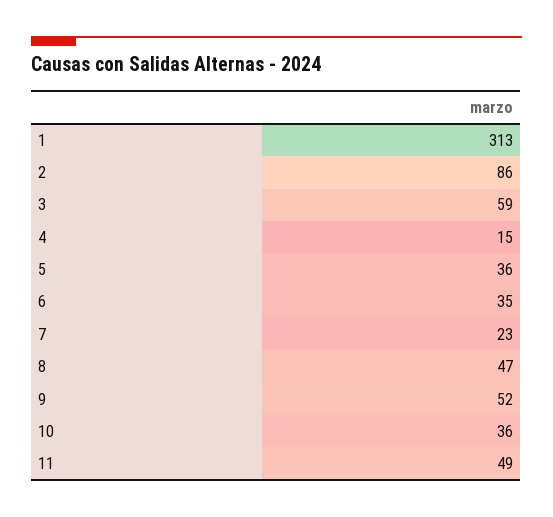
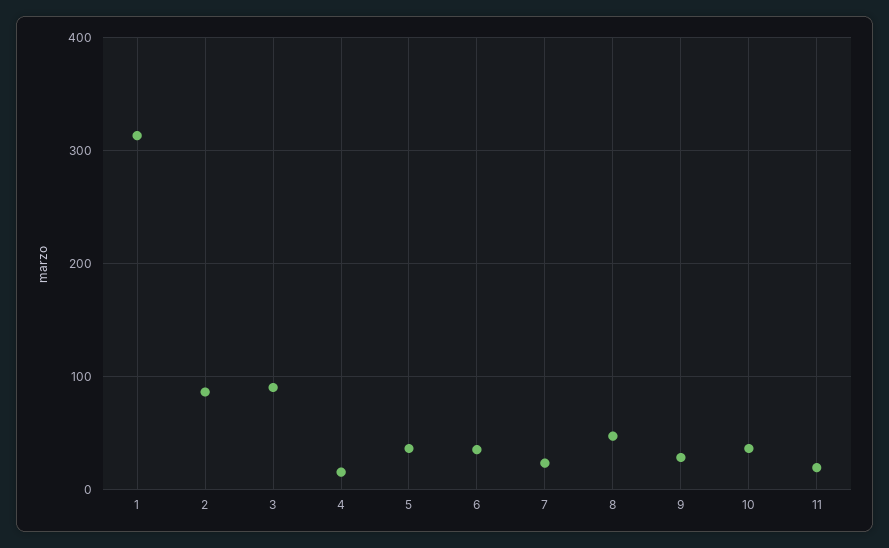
  {
    "1": 313,
    "2": 86,
-   "3": 59,
+   "3": 90,
    "4": 15,
    "5": 36,
    "6": 35,
    "7": 23,
    "8": 47,
-   "9": 52,
+   "9": 30,
    "10": 36,
-   "11": 49
+   "11": 20
  }

